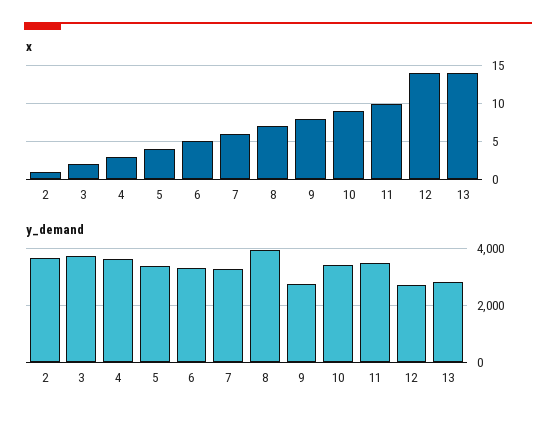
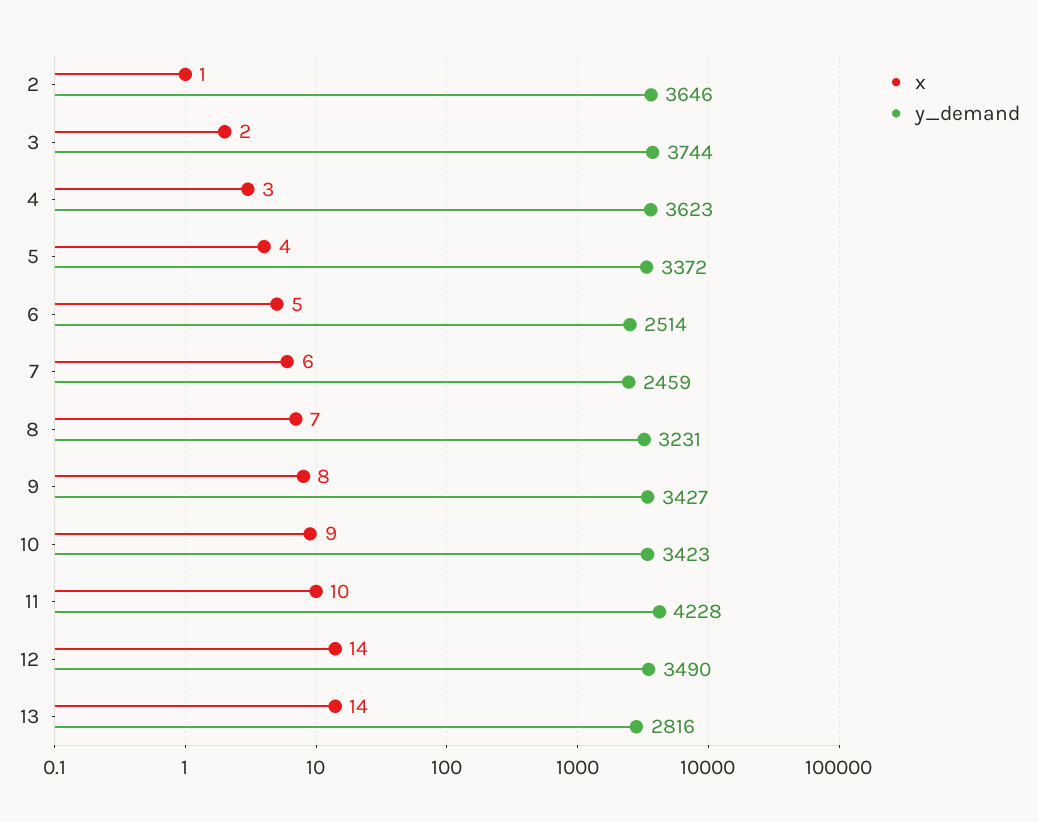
  {
    "x": {
      "2": 1,
      "3": 2,
      "4": 3,
      "5": 4,
      "6": 5,
      "7": 6,
      "8": 7,
      "9": 8,
      "10": 9,
      "11": 10,
      "12": 14,
      "13": 14
    },
    "y_demand": {
      "2": 3646,
      "3": 3744,
      "4": 3623,
      "5": 3372,
-     "6": 3250,
+     "6": 2514,
-     "7": 3250,
+     "7": 2459,
-     "8": 4000,
+     "8": 3231,
-     "9": 2750,
+     "9": 3427,
      "10": 3423,
-     "11": 3500,
+     "11": 4228,
-     "12": 2750,
+     "12": 3490,
      "13": 2816
    }
  }

